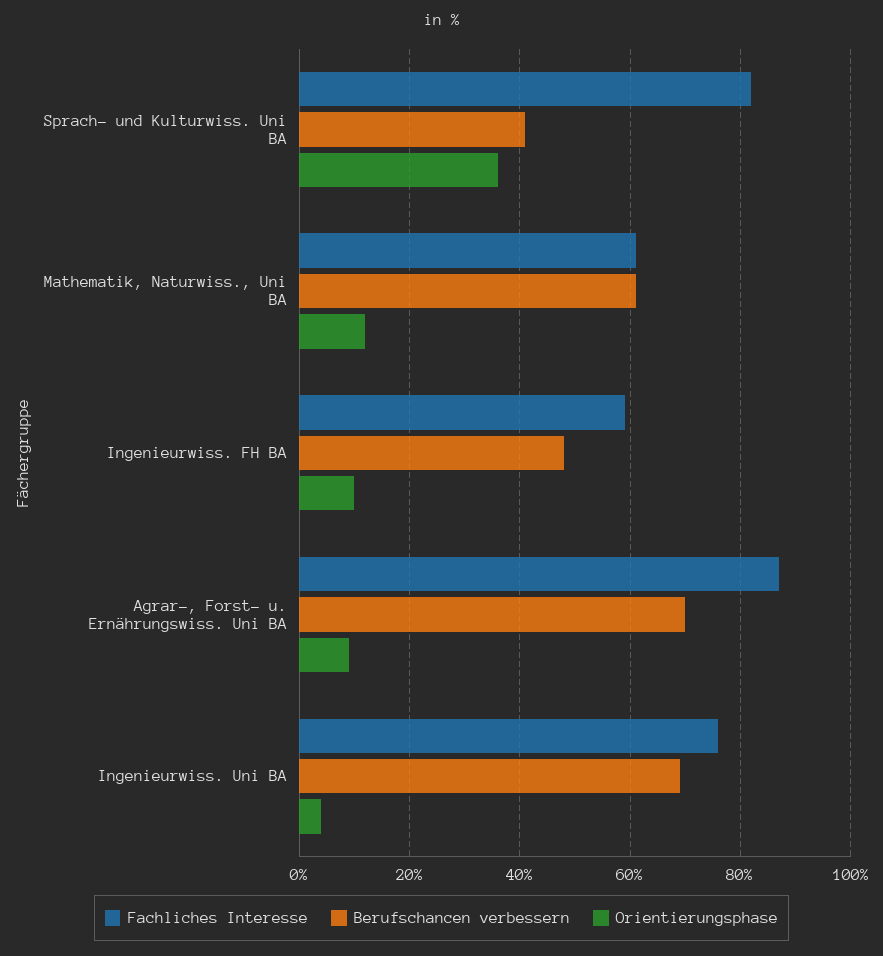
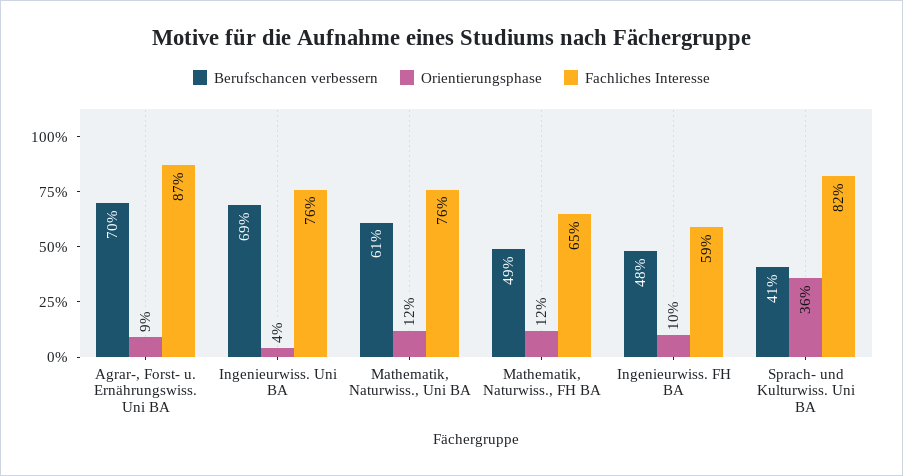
  {
    "Fachliches Interesse": {
      "Sprach- und Kulturwiss. Uni BA": 82,
-     "Mathematik, Naturwiss., Uni BA": 60,
+     "Mathematik, Naturwiss., Uni BA": 76,
      "Ingenieurwiss. FH BA": 59,
      "Agrar-, Forst- u. Ernährungswiss. Uni BA": 87,
-     "Ingenieurwiss. Uni BA": 76
+     "Ingenieurwiss. Uni BA": 76,
+     "Mathematik, Naturwiss., FH BA": 65
    },
    "Berufschancen verbessern": {
      "Sprach- und Kulturwiss. Uni BA": 41,
      "Mathematik, Naturwiss., Uni BA": 61,
      "Ingenieurwiss. FH BA": 48,
      "Agrar-, Forst- u. Ernährungswiss. Uni BA": 70,
-     "Ingenieurwiss. Uni BA": 69
+     "Ingenieurwiss. Uni BA": 69,
+     "Mathematik, Naturwiss., FH BA": 49
    },
    "Orientierungsphase": {
      "Sprach- und Kulturwiss. Uni BA": 36,
      "Mathematik, Naturwiss., Uni BA": 12,
      "Ingenieurwiss. FH BA": 10,
      "Agrar-, Forst- u. Ernährungswiss. Uni BA": 9,
-     "Ingenieurwiss. Uni BA": 4
+     "Ingenieurwiss. Uni BA": 4,
+     "Mathematik, Naturwiss., FH BA": 12
    }
  }

